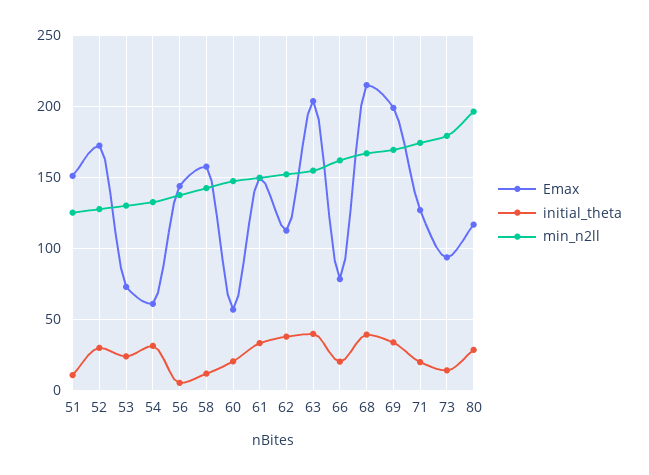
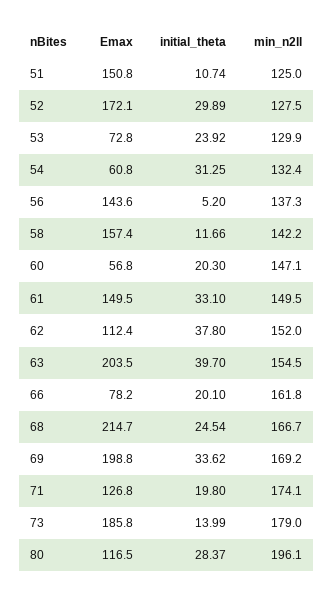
  {
    "Emax": {
      "51": 150.8,
      "52": 172.1,
      "53": 72.8,
      "54": 60.8,
      "56": 143.6,
      "58": 157.4,
      "60": 56.8,
      "61": 149.5,
      "62": 112.4,
      "63": 203.5,
      "66": 78.2,
      "68": 214.7,
      "69": 198.8,
      "71": 126.8,
-     "73": 95,
+     "73": 185.8,
      "80": 116.5
    },
    "initial_theta": {
      "51": 10.74,
      "52": 29.89,
      "53": 23.92,
      "54": 31.25,
      "56": 5.2,
      "58": 11.66,
      "60": 20.3,
      "61": 33.1,
      "62": 37.8,
      "63": 39.7,
      "66": 20.1,
-     "68": 40,
+     "68": 24.54,
      "69": 33.62,
      "71": 19.8,
      "73": 13.99,
      "80": 28.37
    },
    "min_n2ll": {
      "51": 125,
      "52": 127.5,
      "53": 129.9,
      "54": 132.4,
      "56": 137.3,
      "58": 142.2,
      "60": 147.1,
      "61": 149.5,
      "62": 152,
      "63": 154.5,
      "66": 161.8,
      "68": 166.7,
      "69": 169.2,
      "71": 174.1,
      "73": 179,
      "80": 196.1
    }
  }

